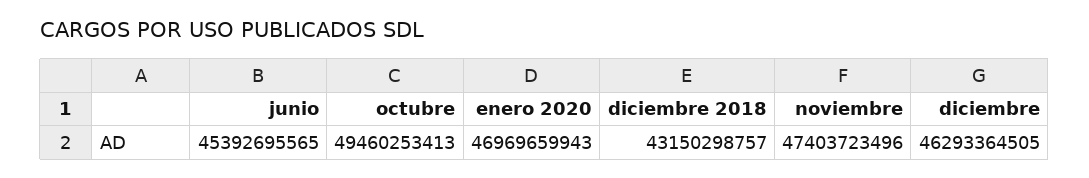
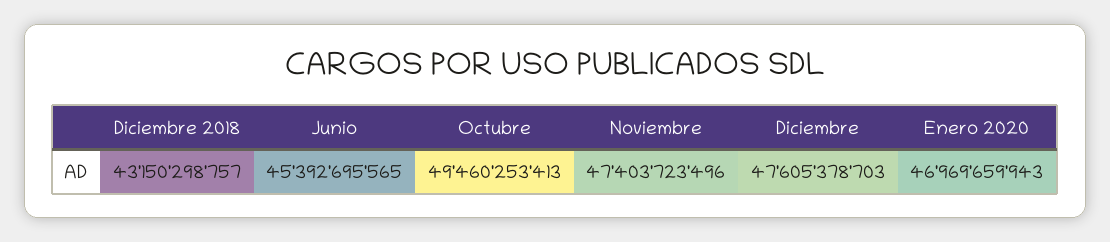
  {
    "junio": 45392695565,
    "octubre": 49460253413,
    "enero 2020": 46969659943,
    "diciembre 2018": 43150298757,
    "noviembre": 47403723496,
-   "diciembre": 46293364505
+   "diciembre": 47605378703
  }

